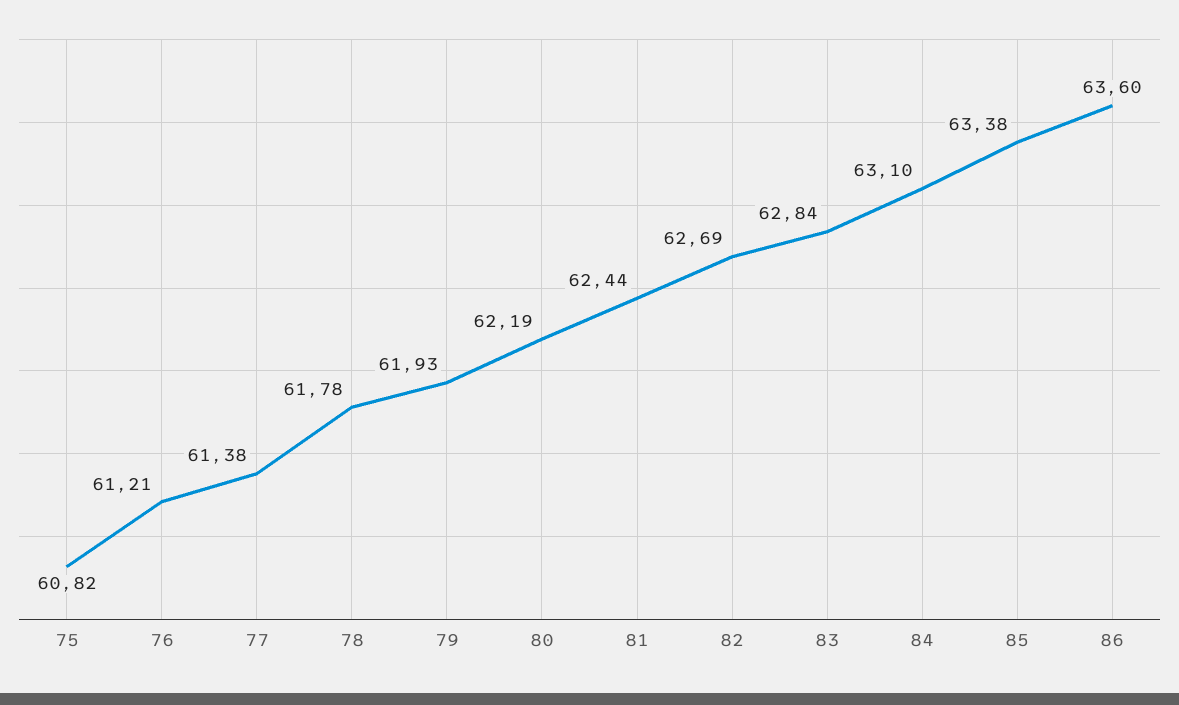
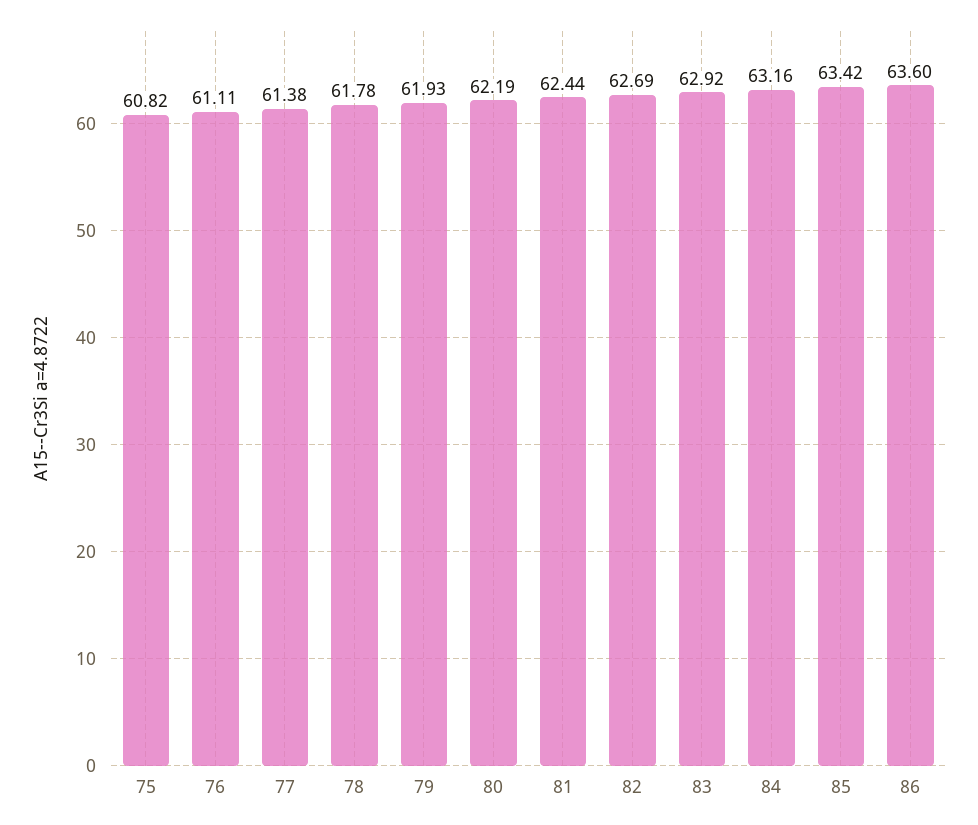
  {
    "75": 60.82,
-   "76": 61.21,
+   "76": 61.11,
    "77": 61.38,
    "78": 61.78,
    "79": 61.93,
    "80": 62.19,
    "81": 62.44,
    "82": 62.69,
-   "83": 62.84,
+   "83": 62.92,
-   "84": 63.1,
+   "84": 63.16,
-   "85": 63.38,
+   "85": 63.42,
    "86": 63.6
  }

